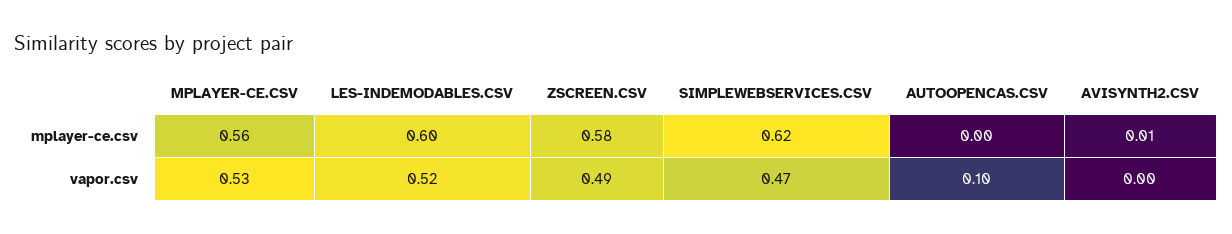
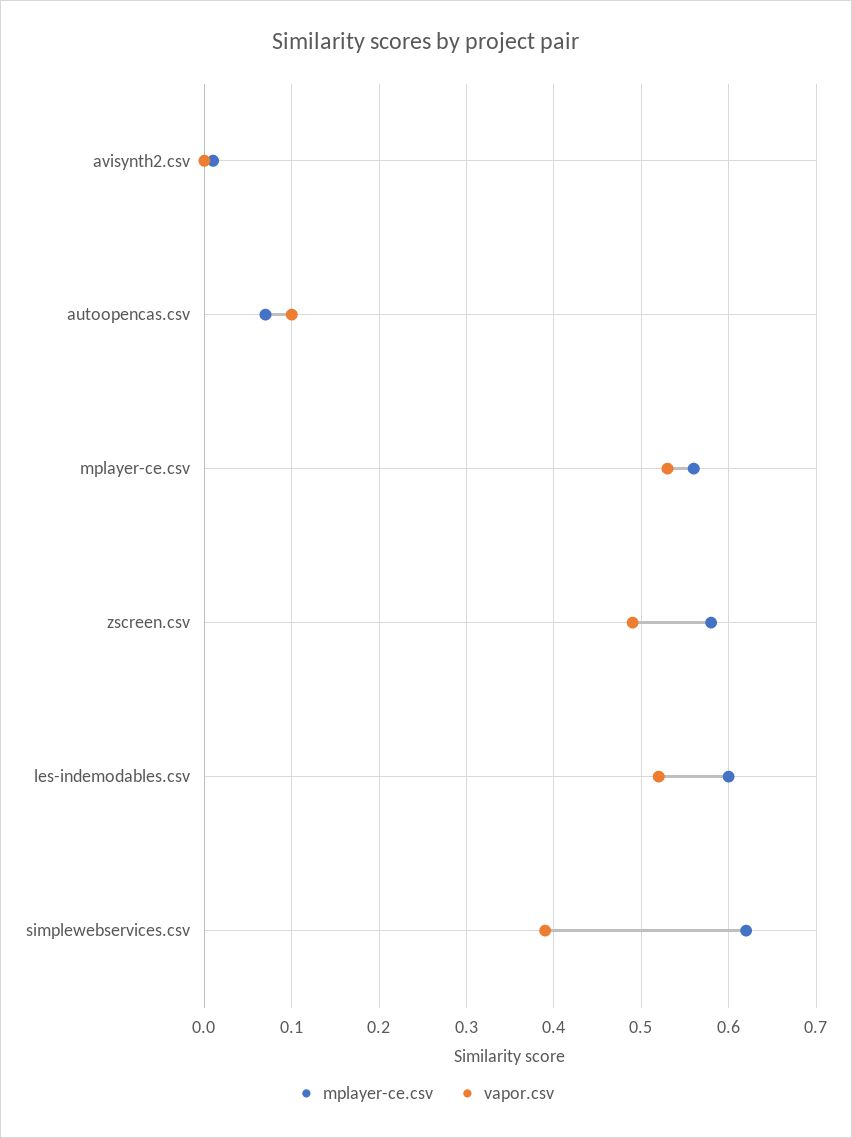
  {
    "mplayer-ce.csv": {
      "MPLAYER-CE.CSV": 0.56,
      "LES-INDEMODABLES.CSV": 0.6,
      "ZSCREEN.CSV": 0.58,
      "SIMPLEWEBSERVICES.CSV": 0.62,
-     "AUTOOPENCAS.CSV": 0,
+     "AUTOOPENCAS.CSV": 0.07,
      "AVISYNTH2.CSV": 0.01
    },
    "vapor.csv": {
      "MPLAYER-CE.CSV": 0.53,
      "LES-INDEMODABLES.CSV": 0.52,
      "ZSCREEN.CSV": 0.49,
-     "SIMPLEWEBSERVICES.CSV": 0.47,
+     "SIMPLEWEBSERVICES.CSV": 0.39,
      "AUTOOPENCAS.CSV": 0.1,
      "AVISYNTH2.CSV": 0
    }
  }

